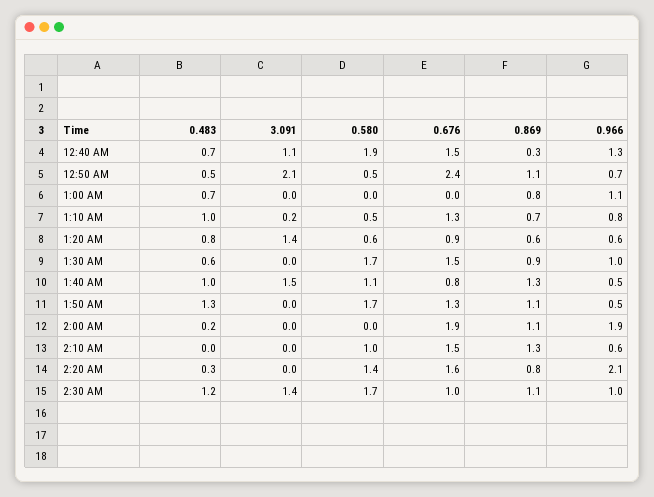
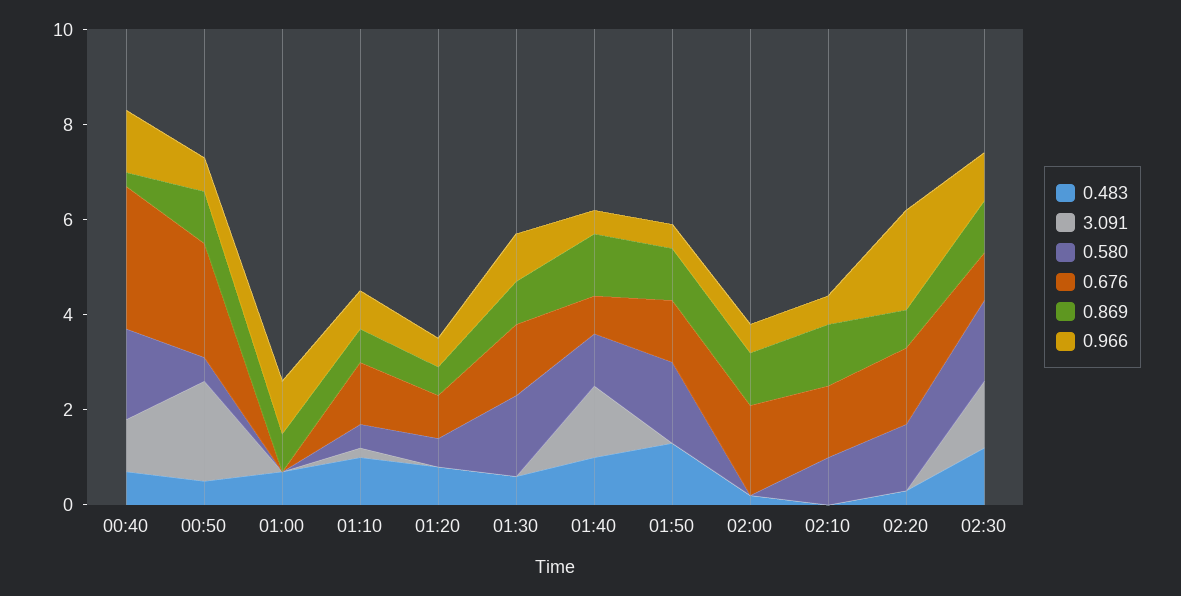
  {
    "0.483": {
      "12:40 AM": 0.7,
      "12:50 AM": 0.5,
      "1:00 AM": 0.7,
      "1:10 AM": 1,
      "1:20 AM": 0.8,
      "1:30 AM": 0.6,
      "1:40 AM": 1,
      "1:50 AM": 1.3,
      "2:00 AM": 0.2,
      "2:10 AM": 0,
      "2:20 AM": 0.3,
      "2:30 AM": 1.2
    },
    "3.091": {
      "12:40 AM": 1.1,
      "12:50 AM": 2.1,
      "1:00 AM": 0,
      "1:10 AM": 0.2,
-     "1:20 AM": 1.4,
+     "1:20 AM": 0,
      "1:30 AM": 0,
      "1:40 AM": 1.5,
      "1:50 AM": 0,
      "2:00 AM": 0,
      "2:10 AM": 0,
      "2:20 AM": 0,
      "2:30 AM": 1.4
    },
    "0.580": {
      "12:40 AM": 1.9,
      "12:50 AM": 0.5,
      "1:00 AM": 0,
      "1:10 AM": 0.5,
      "1:20 AM": 0.6,
      "1:30 AM": 1.7,
      "1:40 AM": 1.1,
      "1:50 AM": 1.7,
      "2:00 AM": 0,
      "2:10 AM": 1,
      "2:20 AM": 1.4,
      "2:30 AM": 1.7
    },
    "0.676": {
-     "12:40 AM": 1.5,
+     "12:40 AM": 3,
      "12:50 AM": 2.4,
      "1:00 AM": 0,
      "1:10 AM": 1.3,
      "1:20 AM": 0.9,
      "1:30 AM": 1.5,
      "1:40 AM": 0.8,
      "1:50 AM": 1.3,
      "2:00 AM": 1.9,
      "2:10 AM": 1.5,
      "2:20 AM": 1.6,
      "2:30 AM": 1
    },
    "0.869": {
      "12:40 AM": 0.3,
      "12:50 AM": 1.1,
      "1:00 AM": 0.8,
      "1:10 AM": 0.7,
      "1:20 AM": 0.6,
      "1:30 AM": 0.9,
      "1:40 AM": 1.3,
      "1:50 AM": 1.1,
      "2:00 AM": 1.1,
      "2:10 AM": 1.3,
      "2:20 AM": 0.8,
      "2:30 AM": 1.1
    },
    "0.966": {
      "12:40 AM": 1.3,
      "12:50 AM": 0.7,
      "1:00 AM": 1.1,
      "1:10 AM": 0.8,
      "1:20 AM": 0.6,
      "1:30 AM": 1,
      "1:40 AM": 0.5,
      "1:50 AM": 0.5,
-     "2:00 AM": 1.9,
+     "2:00 AM": 0.5,
      "2:10 AM": 0.6,
      "2:20 AM": 2.1,
      "2:30 AM": 1
    }
  }

